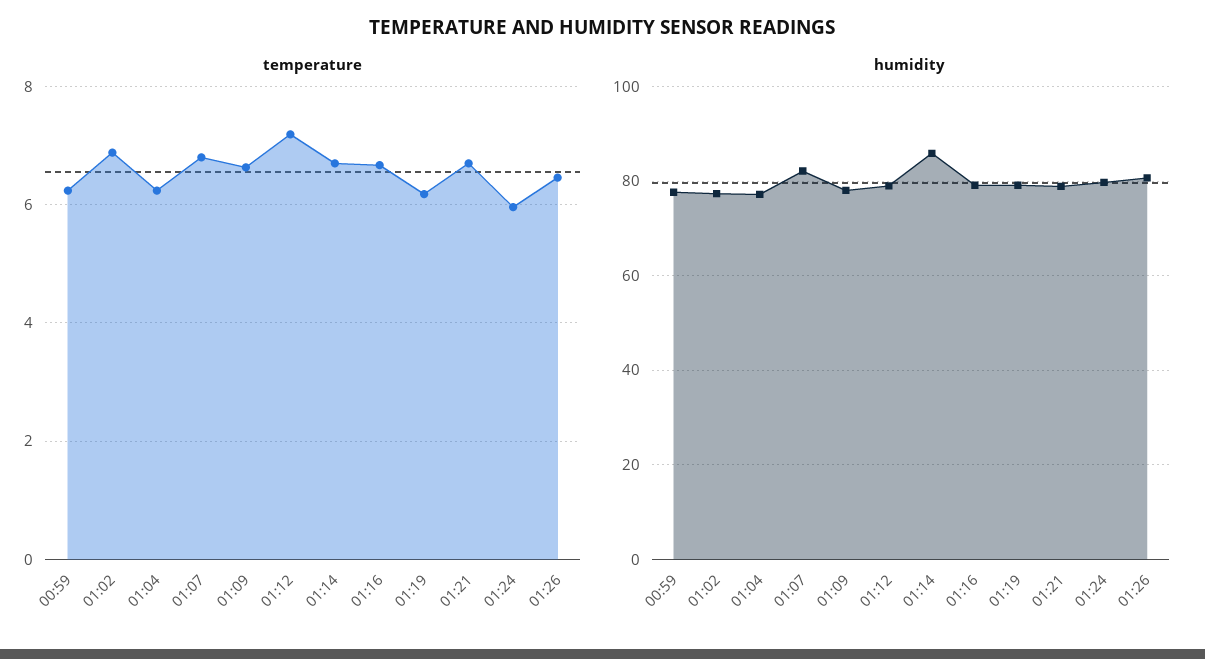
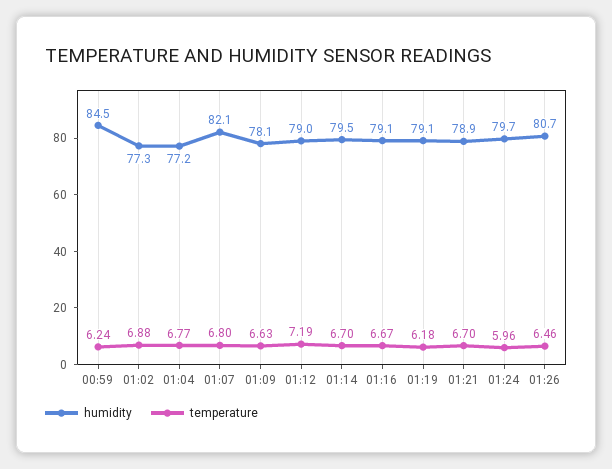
  {
    "temperature": {
      "00:59": 6.24,
      "01:02": 6.88,
-     "01:04": 6.2,
+     "01:04": 6.77,
      "01:07": 6.8,
      "01:09": 6.63,
      "01:12": 7.19,
      "01:14": 6.7,
      "01:16": 6.67,
      "01:19": 6.18,
      "01:21": 6.7,
      "01:24": 5.96,
      "01:26": 6.46
    },
    "humidity": {
-     "00:59": 78,
+     "00:59": 84.5,
      "01:02": 77.3,
      "01:04": 77.2,
      "01:07": 82.1,
      "01:09": 78.1,
      "01:12": 79,
-     "01:14": 86,
+     "01:14": 79.5,
      "01:16": 79.1,
      "01:19": 79.1,
      "01:21": 78.9,
      "01:24": 79.7,
      "01:26": 80.7
    }
  }

